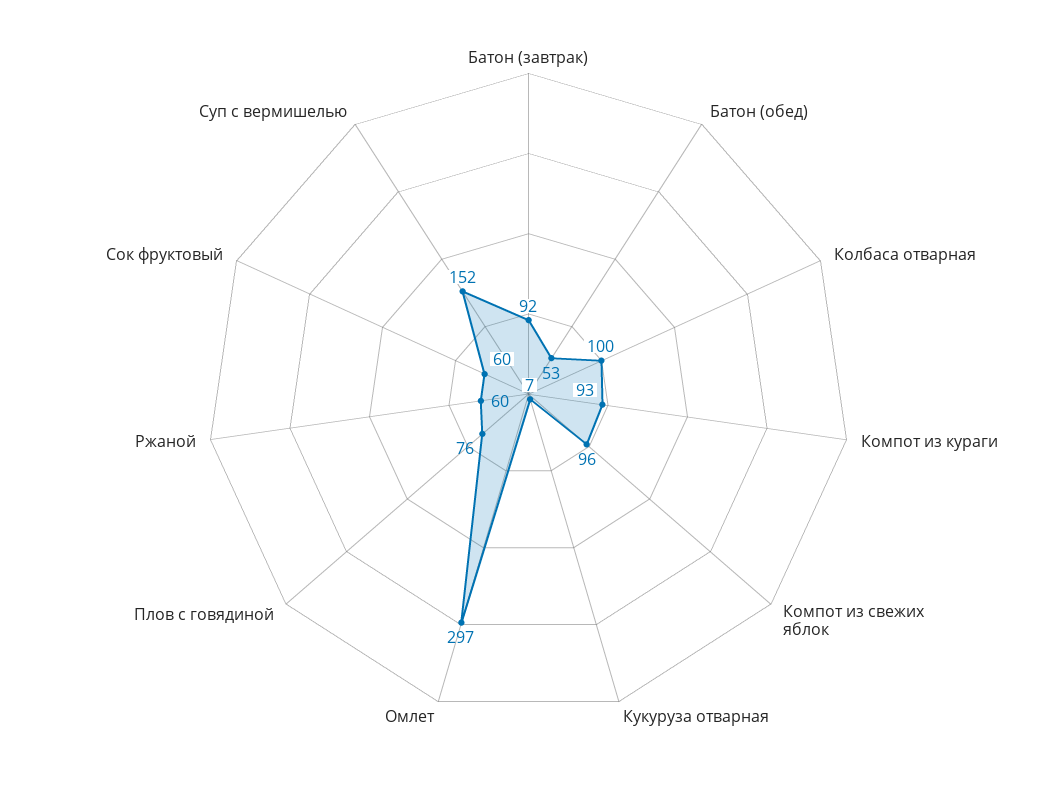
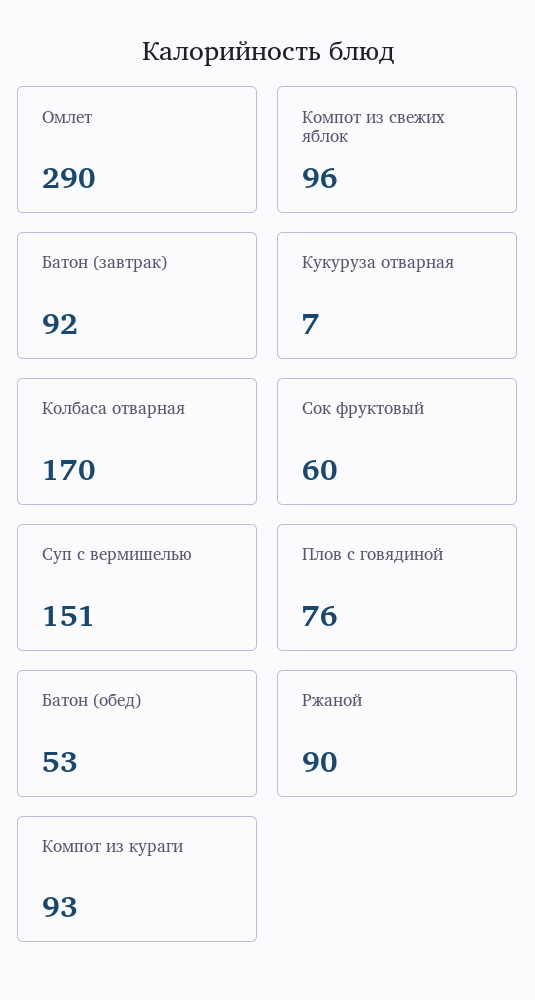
  {
    "Батон (завтрак)": 92,
    "Батон (обед)": 53,
-   "Колбаса отварная": 100,
+   "Колбаса отварная": 170,
    "Компот из кураги": 93,
    "Компот из свежих яблок": 96,
    "Кукуруза отварная": 7,
-   "Омлет": 297,
+   "Омлет": 290,
    "Плов с говядиной": 76,
-   "Ржаной": 60,
+   "Ржаной": 90,
    "Сок фруктовый": 60,
-   "Суп с вермишелью": 152
+   "Суп с вермишелью": 151
  }

